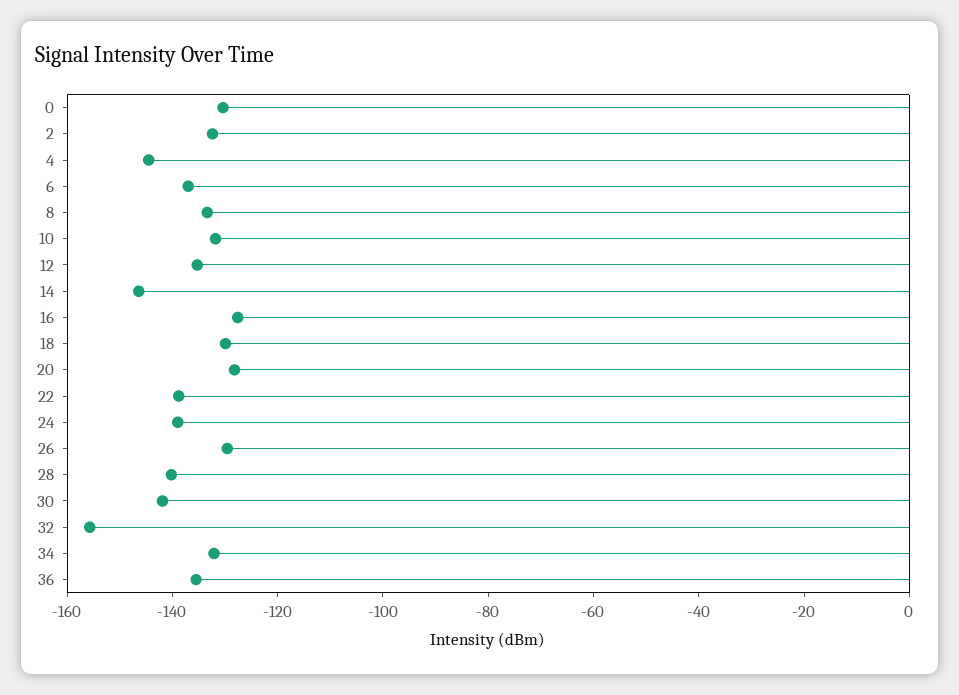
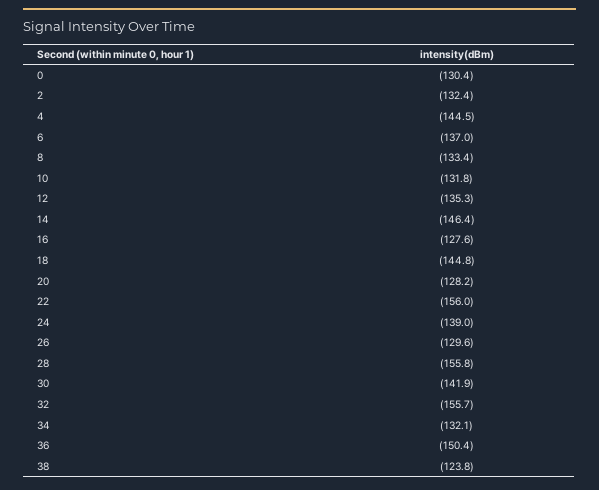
  {
    "0": -130.4,
    "2": -132.4,
    "4": -144.5,
    "6": -137,
    "8": -133.4,
    "10": -131.8,
    "12": -135.3,
    "14": -146.4,
    "16": -127.6,
-   "18": -130,
+   "18": -144.8,
    "20": -128.2,
-   "22": -140,
+   "22": -156,
    "24": -139,
    "26": -129.6,
-   "28": -140,
+   "28": -155.8,
    "30": -141.9,
    "32": -155.7,
    "34": -132.1,
-   "36": -135
+   "36": -150.4,
+   "38": -123.8
  }

